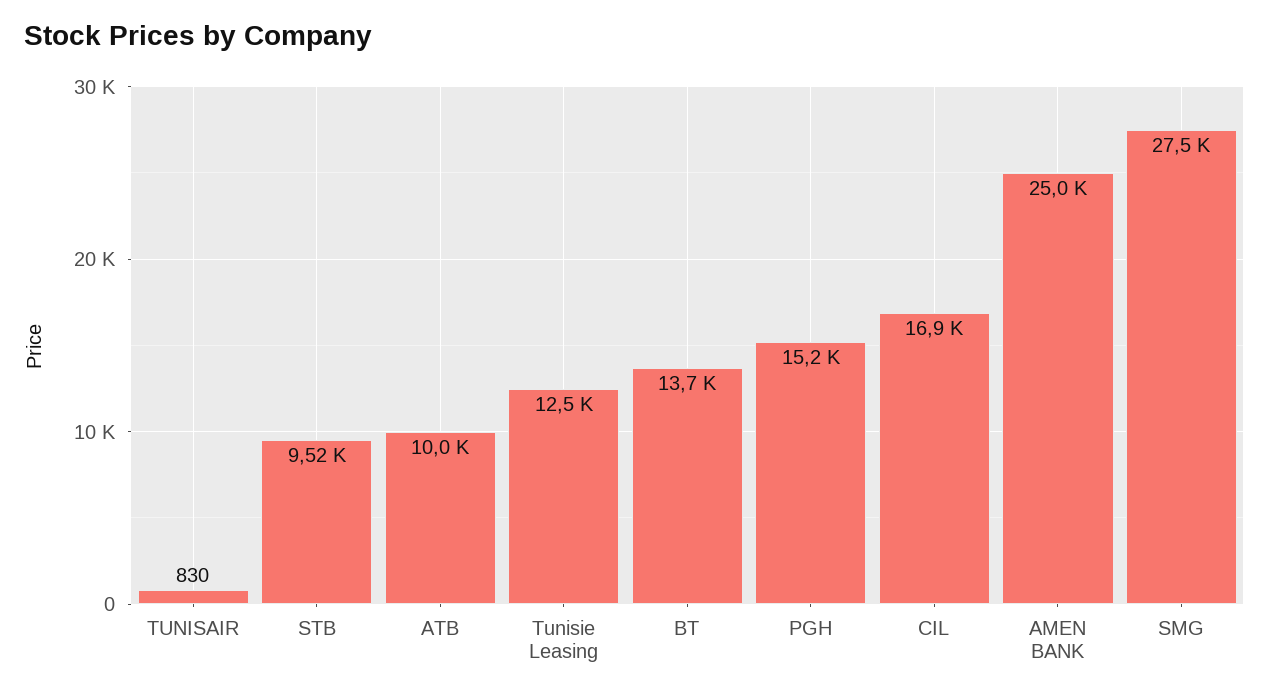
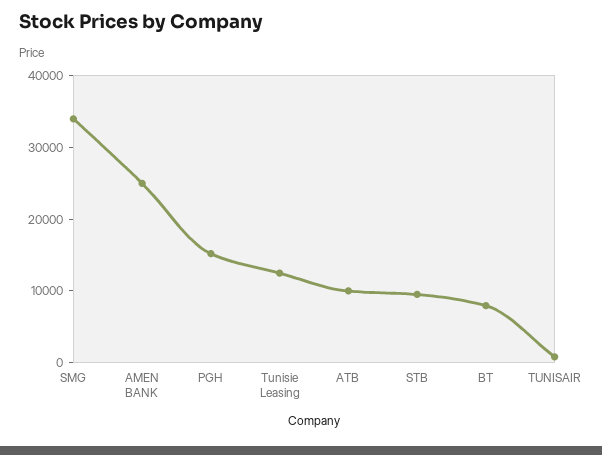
  {
    "TUNISAIR": 830,
    "STB": 9520,
    "ATB": 10000,
    "Tunisie Leasing": 12500,
-   "BT": 13700,
+   "BT": 8000,
    "PGH": 15200,
-   "CIL": 16900,
    "AMEN BANK": 25000,
-   "SMG": 27500
+   "SMG": 34000
  }

